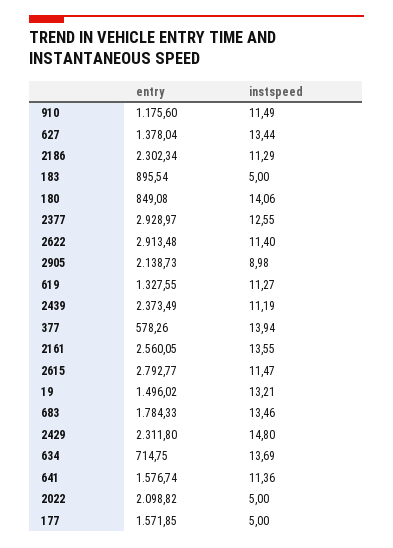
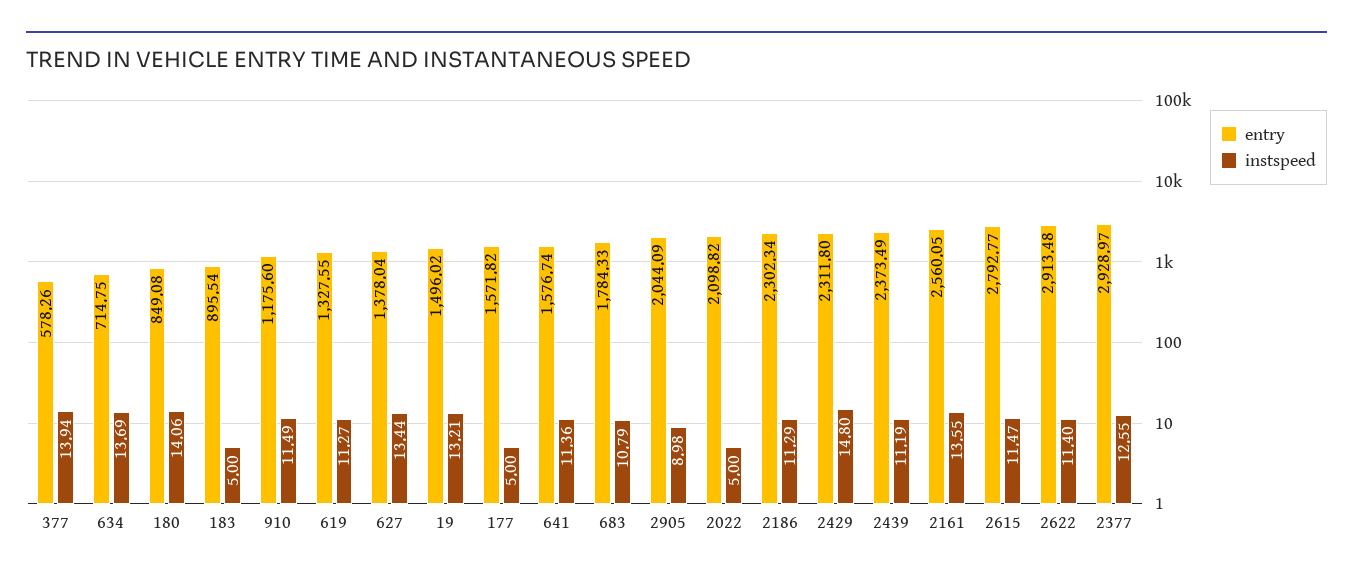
  {
    "entry": {
      "910": 1175.6,
      "627": 1378.04,
      "2186": 2302.34,
      "183": 895.54,
      "180": 849.08,
      "2377": 2928.97,
      "2622": 2913.48,
-     "2905": 2138.73,
+     "2905": 2044.09,
      "619": 1327.55,
      "2439": 2373.49,
      "377": 578.26,
      "2161": 2560.05,
      "2615": 2792.77,
      "19": 1496.02,
      "683": 1784.33,
      "2429": 2311.8,
      "634": 714.75,
      "641": 1576.74,
      "2022": 2098.82,
-     "177": 1571.85
+     "177": 1571.82
    },
    "instspeed": {
      "910": 11.49,
      "627": 13.44,
      "2186": 11.29,
      "183": 5,
      "180": 14.06,
      "2377": 12.55,
      "2622": 11.4,
      "2905": 8.98,
      "619": 11.27,
      "2439": 11.19,
      "377": 13.94,
      "2161": 13.55,
      "2615": 11.47,
      "19": 13.21,
-     "683": 13.46,
+     "683": 10.79,
      "2429": 14.8,
      "634": 13.69,
      "641": 11.36,
      "2022": 5,
      "177": 5
    }
  }

